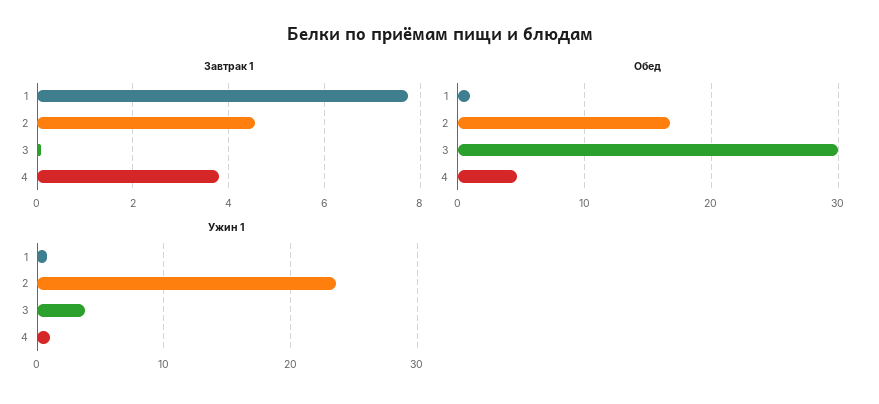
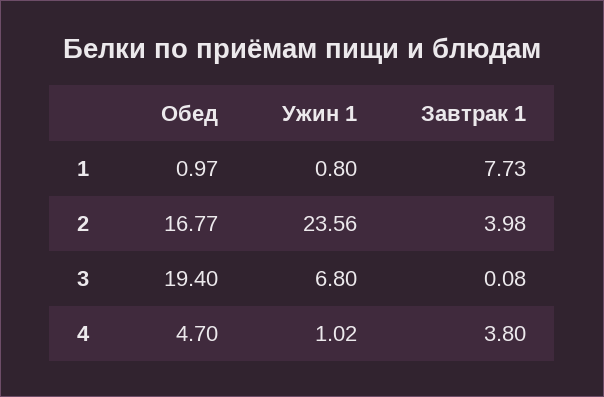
  {
    "Завтрак 1": {
      "1": 7.73,
-     "2": 4.6,
+     "2": 3.98,
      "3": 0.08,
      "4": 3.8
    },
    "Обед": {
      "1": 0.97,
      "2": 16.77,
-     "3": 30,
+     "3": 19.4,
      "4": 4.7
    },
    "Ужин 1": {
      "1": 0.8,
      "2": 23.56,
-     "3": 4,
+     "3": 6.8,
      "4": 1.02
    }
  }

